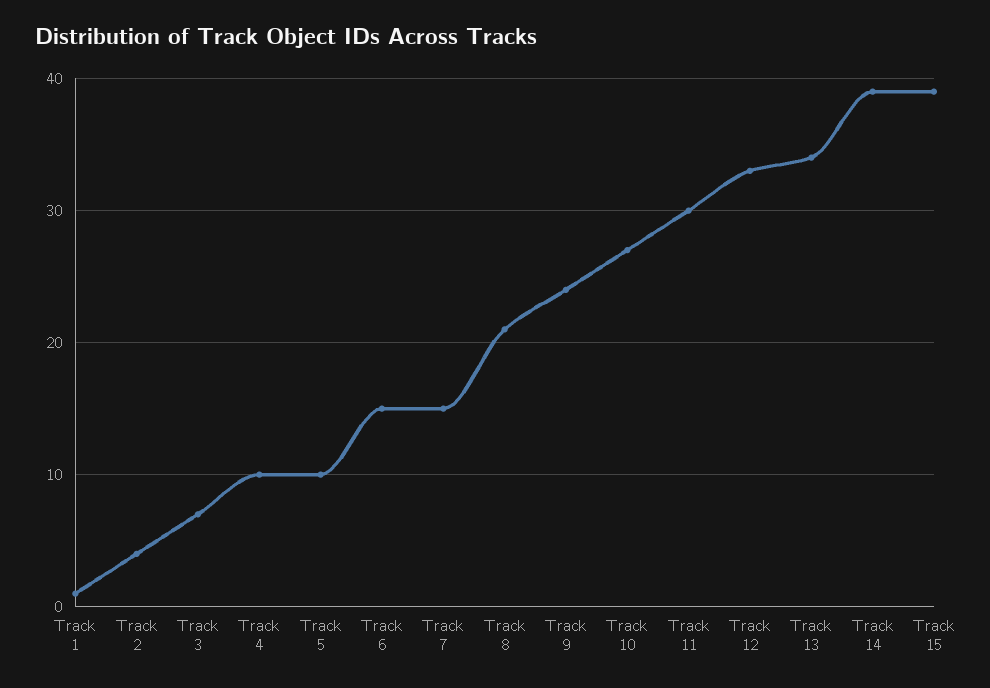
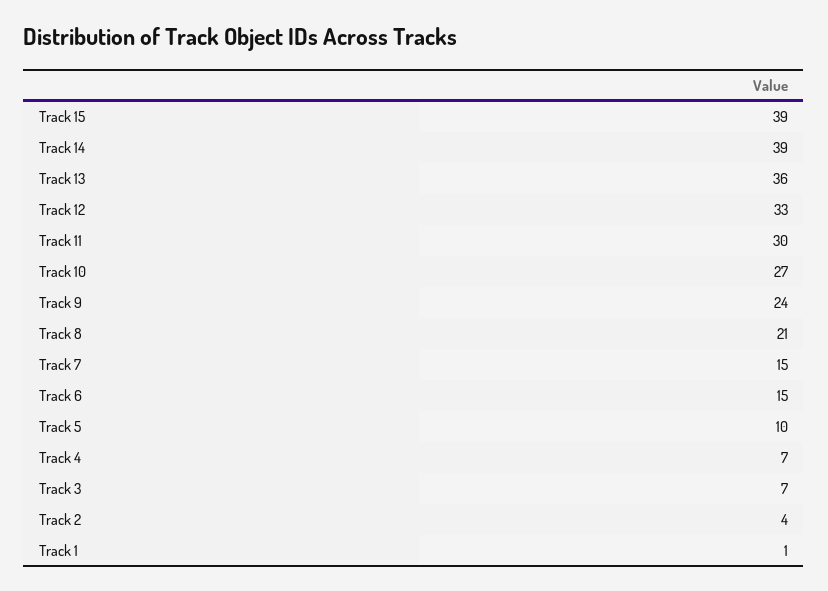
  {
    "Track 1": 1,
    "Track 2": 4,
    "Track 3": 7,
-   "Track 4": 10,
+   "Track 4": 7,
    "Track 5": 10,
    "Track 6": 15,
    "Track 7": 15,
    "Track 8": 21,
    "Track 9": 24,
    "Track 10": 27,
    "Track 11": 30,
    "Track 12": 33,
-   "Track 13": 34,
+   "Track 13": 36,
    "Track 14": 39,
    "Track 15": 39
  }

